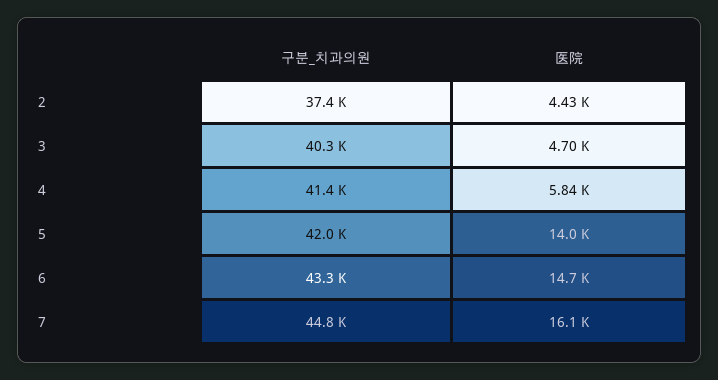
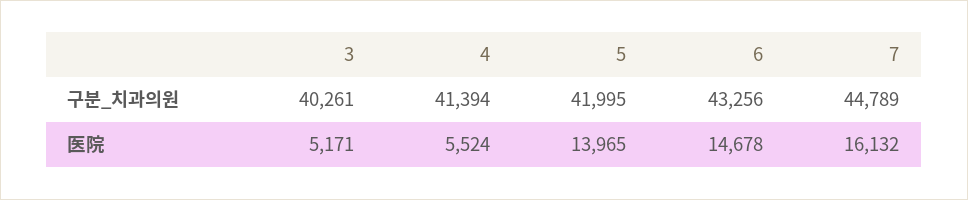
  {
    "구분_치과의원": {
-     "2": 37400,
      "3": 40261,
      "4": 41394,
      "5": 41995,
      "6": 43256,
      "7": 44789
    },
    "医院": {
-     "2": 4430,
-     "3": 4700,
+     "3": 5171,
-     "4": 5840,
+     "4": 5524,
      "5": 13965,
      "6": 14678,
      "7": 16132
    }
  }

